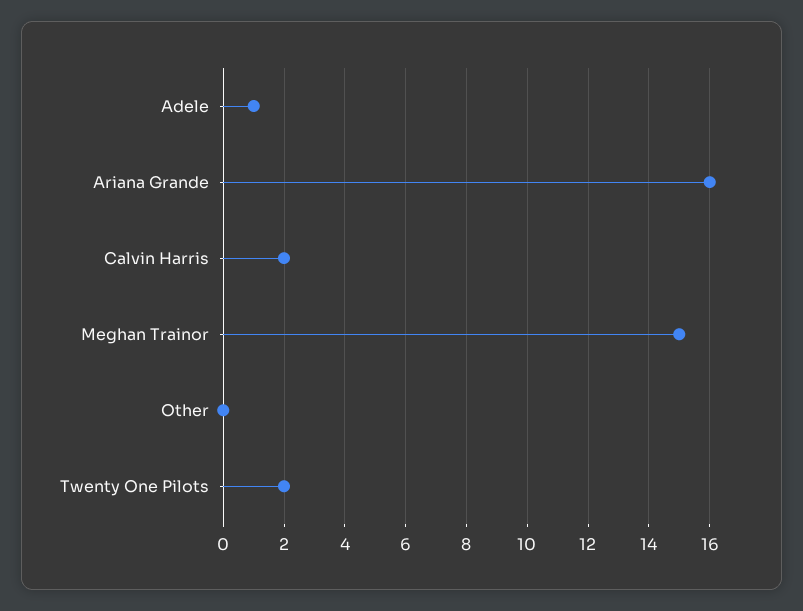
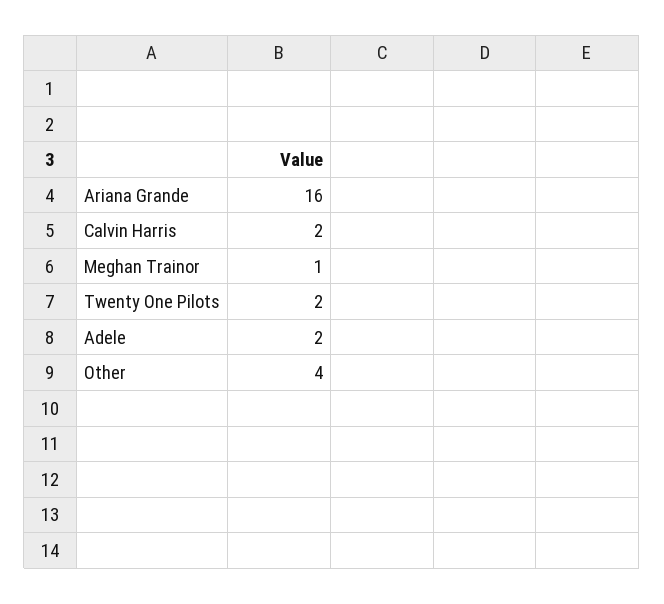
  {
-   "Adele": 1,
+   "Adele": 2,
    "Ariana Grande": 16,
    "Calvin Harris": 2,
-   "Meghan Trainor": 15,
+   "Meghan Trainor": 1,
-   "Other": 0,
+   "Other": 4,
    "Twenty One Pilots": 2
  }

